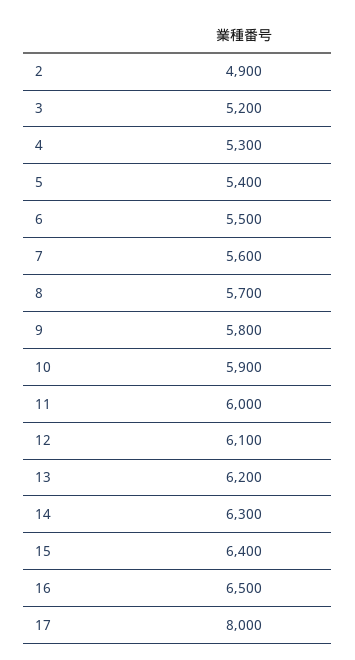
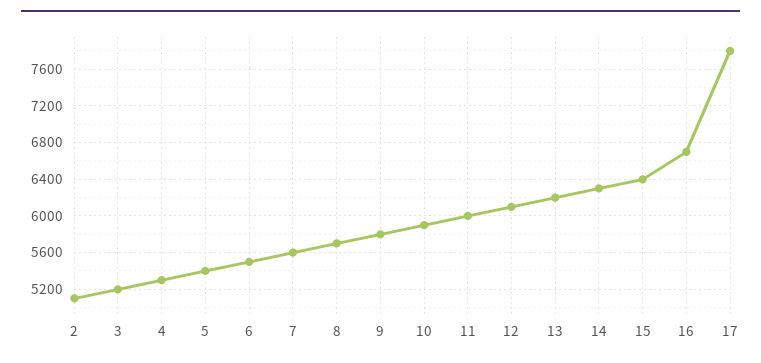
  {
-   "2": 4900,
+   "2": 5100,
    "3": 5200,
    "4": 5300,
    "5": 5400,
    "6": 5500,
    "7": 5600,
    "8": 5700,
    "9": 5800,
    "10": 5900,
    "11": 6000,
    "12": 6100,
    "13": 6200,
    "14": 6300,
    "15": 6400,
-   "16": 6500,
+   "16": 6700,
-   "17": 8000
+   "17": 7800
  }

